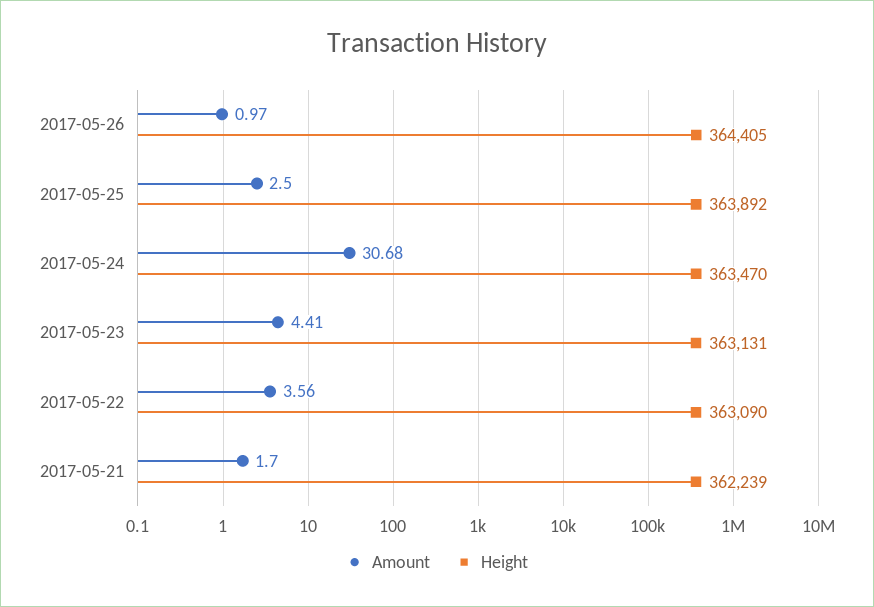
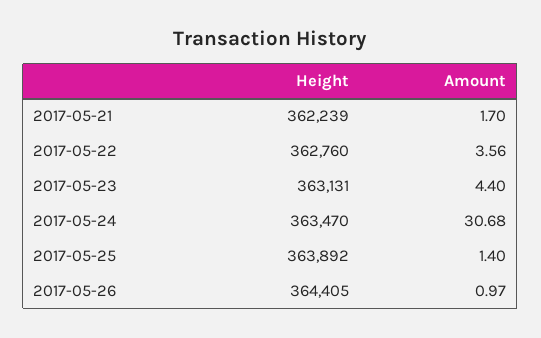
  {
    "Amount": {
      "2017-05-26": 0.97,
-     "2017-05-25": 2.5,
+     "2017-05-25": 1.4,
      "2017-05-24": 30.68,
-     "2017-05-23": 4.41,
+     "2017-05-23": 4.4,
      "2017-05-22": 3.56,
      "2017-05-21": 1.7
    },
    "Height": {
      "2017-05-26": 364405,
      "2017-05-25": 363892,
      "2017-05-24": 363470,
      "2017-05-23": 363131,
-     "2017-05-22": 363090,
+     "2017-05-22": 362760,
      "2017-05-21": 362239
    }
  }

